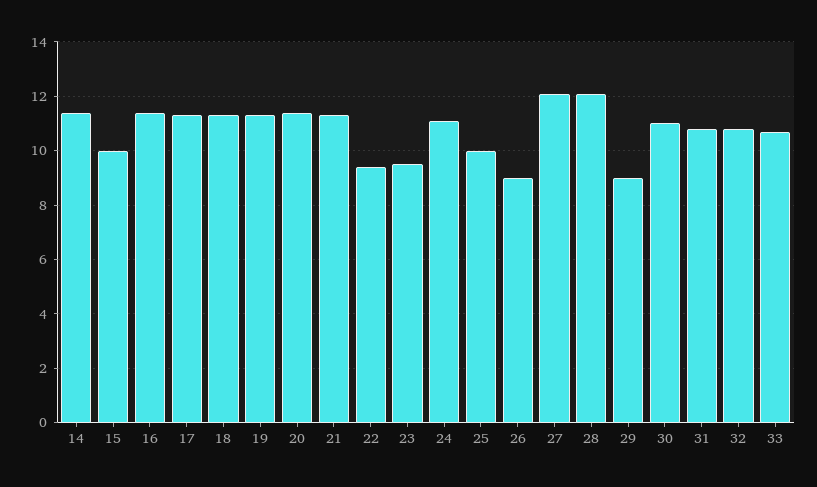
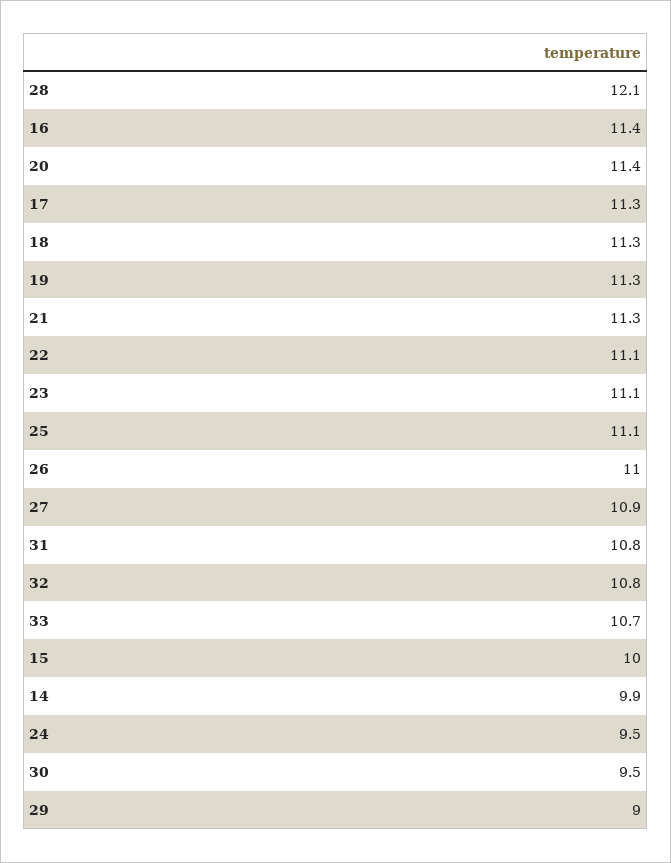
  {
-   "14": 11.5,
+   "14": 9.9,
    "15": 10,
    "16": 11.4,
    "17": 11.3,
    "18": 11.3,
    "19": 11.3,
    "20": 11.4,
    "21": 11.3,
-   "22": 9.5,
+   "22": 11.1,
-   "23": 9.5,
+   "23": 11.1,
-   "24": 11,
+   "24": 9.5,
-   "25": 10,
+   "25": 11.1,
-   "26": 9,
+   "26": 11,
-   "27": 12,
+   "27": 10.9,
    "28": 12.1,
    "29": 9,
-   "30": 11,
+   "30": 9.5,
    "31": 10.8,
    "32": 10.8,
    "33": 10.7
  }

